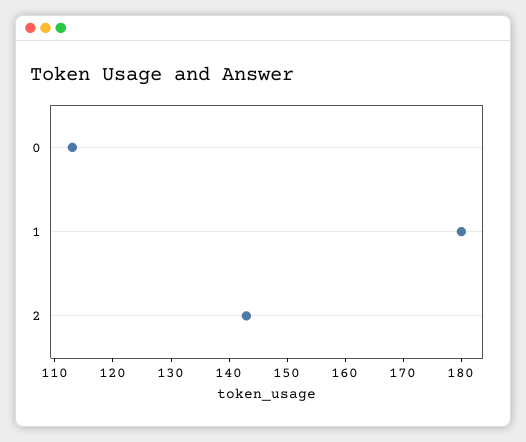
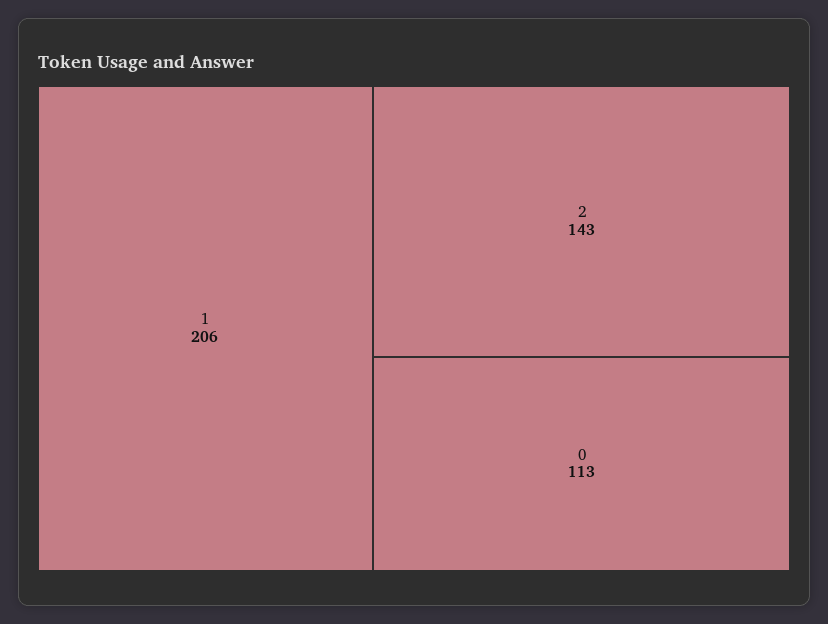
  {
    "0": 113,
-   "1": 180,
+   "1": 206,
    "2": 143
  }

